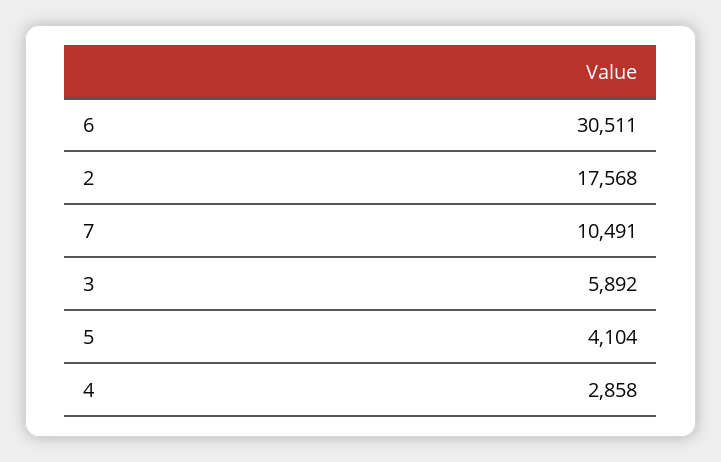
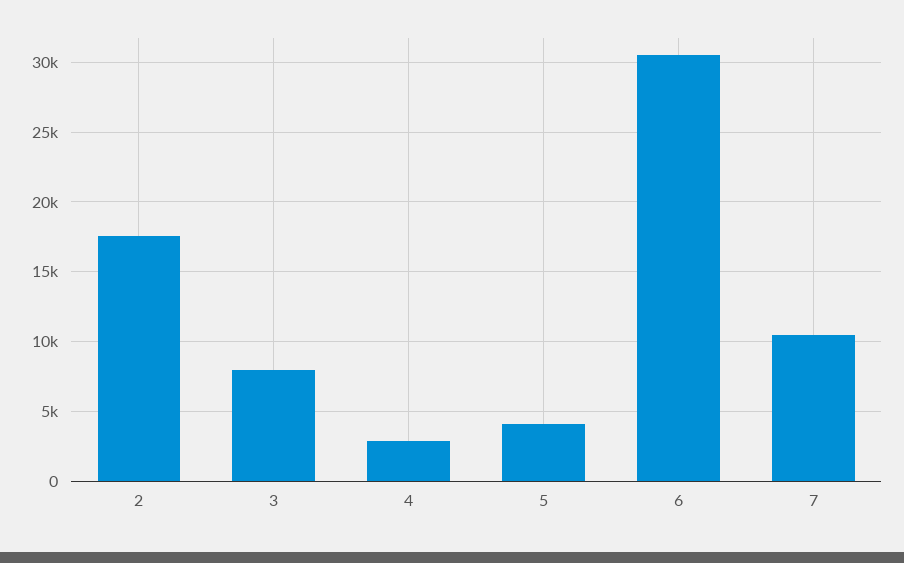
  {
    "6": 30511,
    "2": 17568,
    "7": 10491,
-   "3": 5892,
+   "3": 8000,
    "5": 4104,
    "4": 2858
  }

